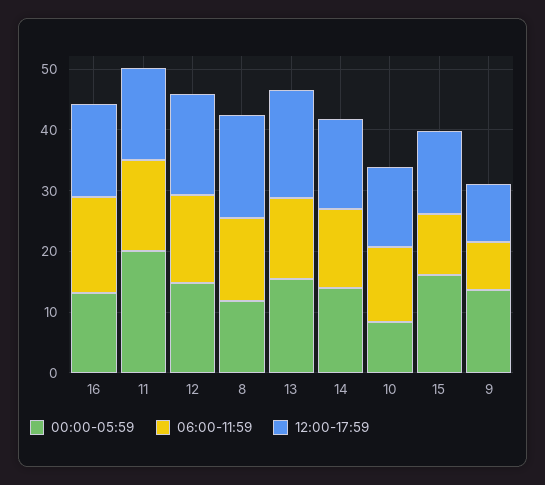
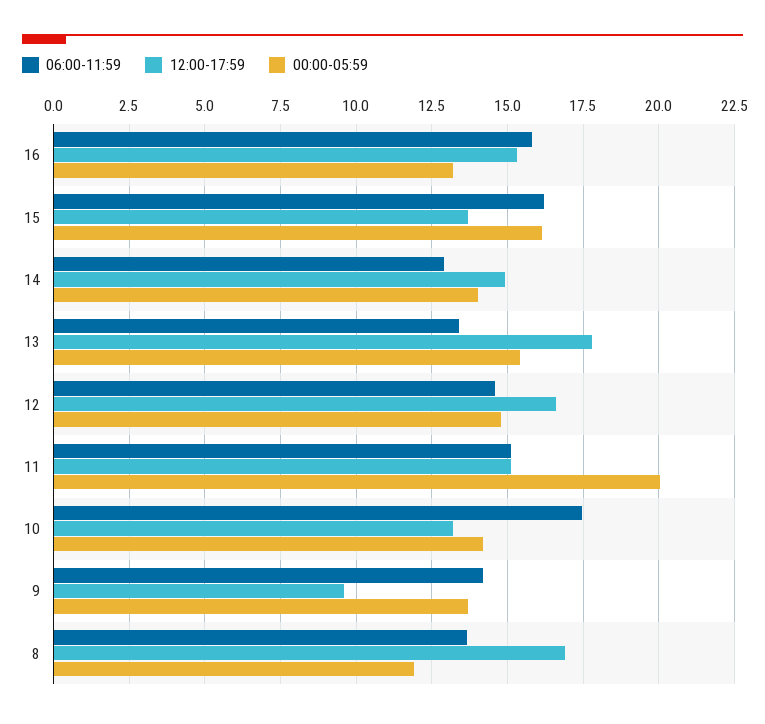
  {
    "00:00-05:59": {
      "16": 13.25,
      "11": 20,
      "12": 14.75,
      "8": 12,
      "13": 15.5,
      "14": 14,
-     "10": 8,
+     "10": 14.25,
      "15": 16.25,
      "9": 13.75
    },
    "06:00-11:59": {
      "16": 15.75,
      "11": 15,
      "12": 14.5,
      "8": 13.75,
      "13": 13.5,
      "14": 13,
-     "10": 12,
+     "10": 17.5,
-     "15": 10,
+     "15": 16.25,
-     "9": 8
+     "9": 14.25
    },
    "12:00-17:59": {
      "16": 15.25,
      "11": 15,
      "12": 16.5,
      "8": 17,
      "13": 17.75,
      "14": 15,
      "10": 13.25,
      "15": 13.75,
      "9": 9.5
    }
  }

